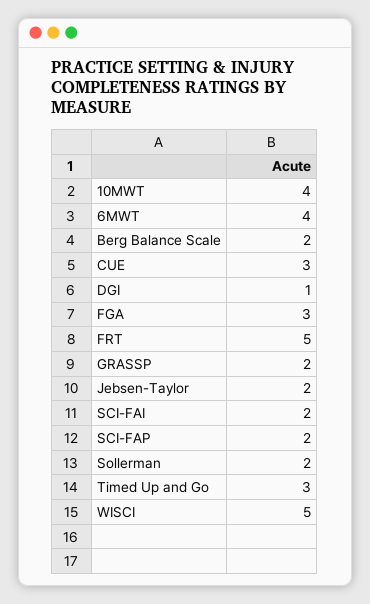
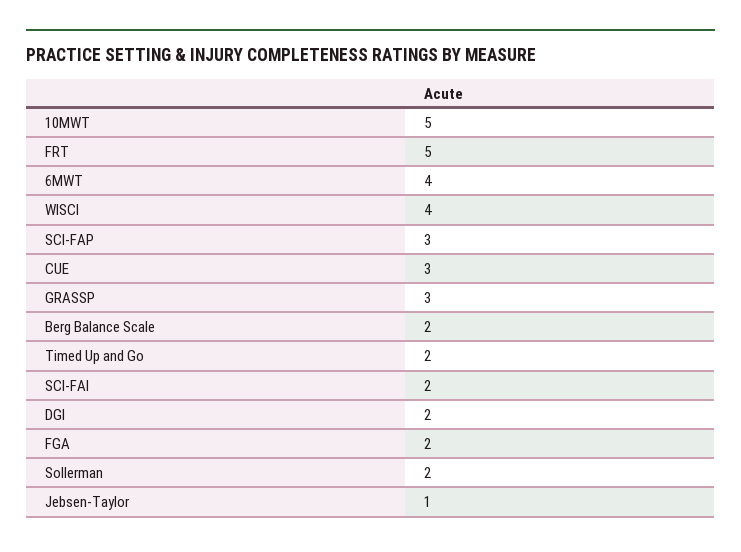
  {
-   "10MWT": 4,
+   "10MWT": 5,
    "6MWT": 4,
    "Berg Balance Scale": 2,
    "CUE": 3,
-   "DGI": 1,
+   "DGI": 2,
-   "FGA": 3,
+   "FGA": 2,
    "FRT": 5,
-   "GRASSP": 2,
+   "GRASSP": 3,
-   "Jebsen-Taylor": 2,
+   "Jebsen-Taylor": 1,
    "SCI-FAI": 2,
-   "SCI-FAP": 2,
+   "SCI-FAP": 3,
    "Sollerman": 2,
-   "Timed Up and Go": 3,
+   "Timed Up and Go": 2,
-   "WISCI": 5
+   "WISCI": 4
  }

